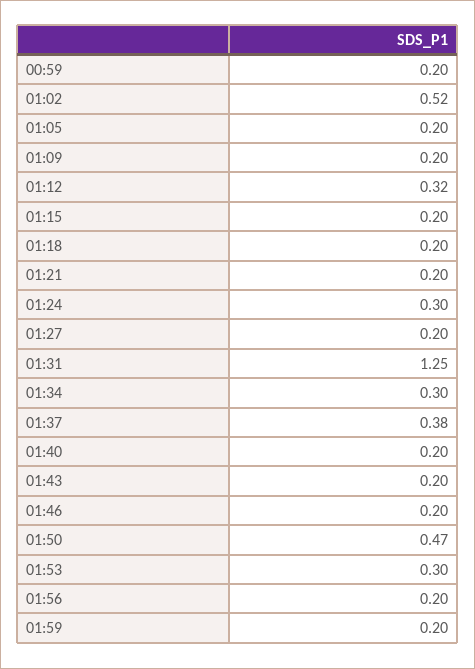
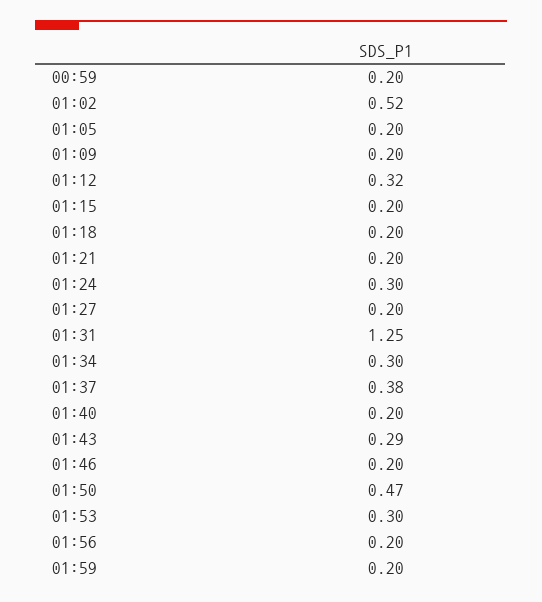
  {
    "00:59": 0.2,
    "01:02": 0.52,
    "01:05": 0.2,
    "01:09": 0.2,
    "01:12": 0.32,
    "01:15": 0.2,
    "01:18": 0.2,
    "01:21": 0.2,
    "01:24": 0.3,
    "01:27": 0.2,
    "01:31": 1.25,
    "01:34": 0.3,
    "01:37": 0.38,
    "01:40": 0.2,
-   "01:43": 0.2,
+   "01:43": 0.29,
    "01:46": 0.2,
    "01:50": 0.47,
    "01:53": 0.3,
    "01:56": 0.2,
    "01:59": 0.2
  }

